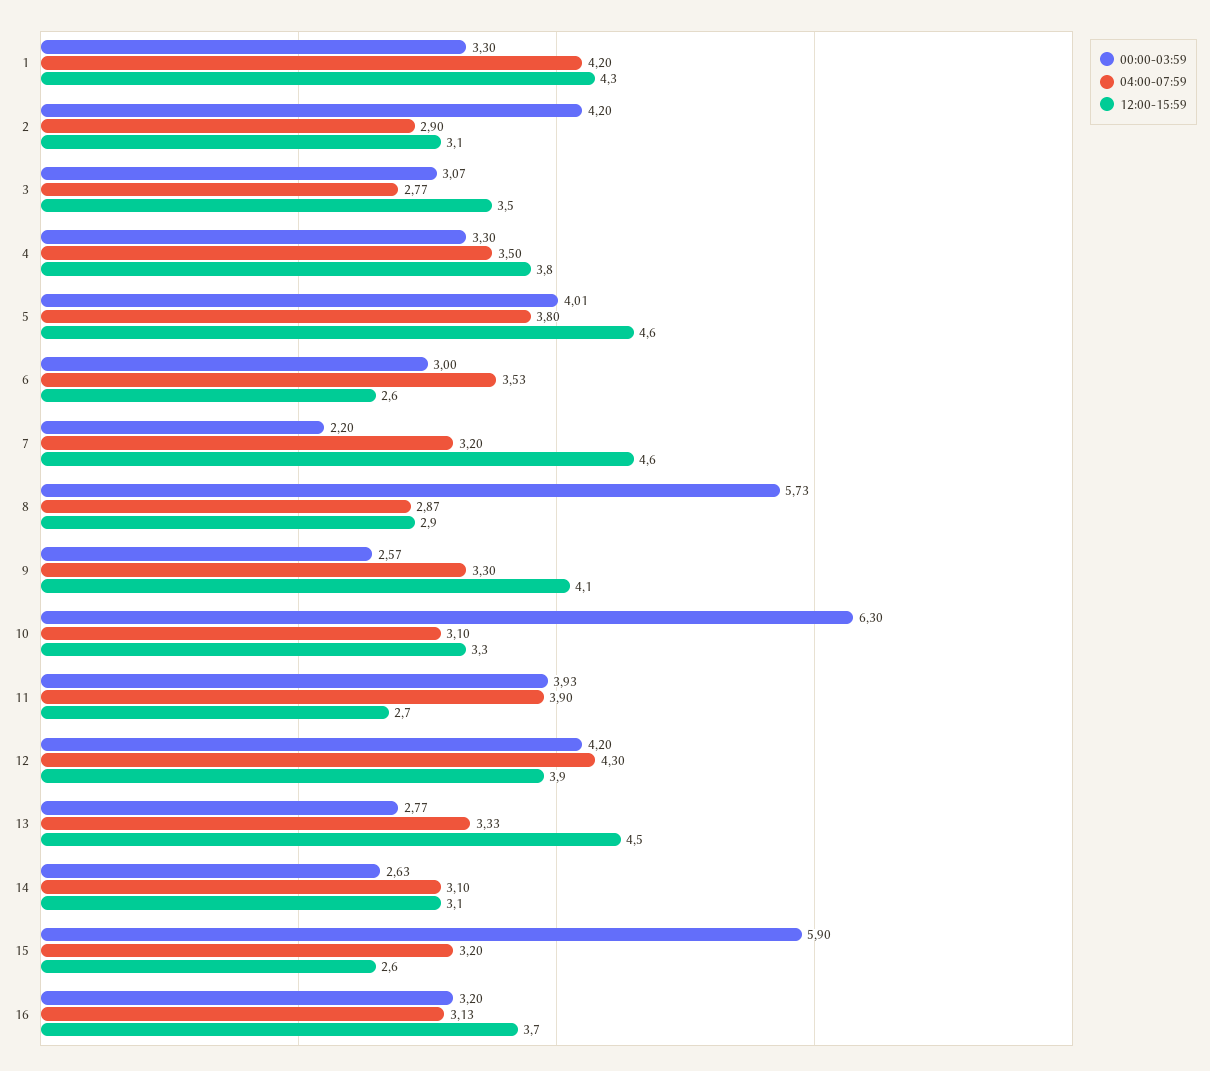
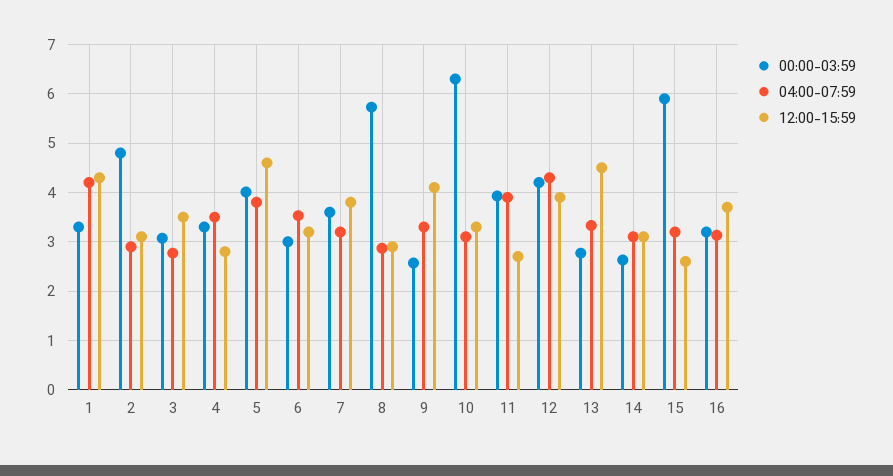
  {
    "00:00-03:59": {
      "1": 3.3,
-     "2": 4.2,
+     "2": 4.8,
      "3": 3.07,
      "4": 3.3,
      "5": 4.01,
      "6": 3,
-     "7": 2.2,
+     "7": 3.6,
      "8": 5.73,
      "9": 2.57,
      "10": 6.3,
      "11": 3.93,
      "12": 4.2,
      "13": 2.77,
      "14": 2.63,
      "15": 5.9,
      "16": 3.2
    },
    "04:00-07:59": {
      "1": 4.2,
      "2": 2.9,
      "3": 2.77,
      "4": 3.5,
      "5": 3.8,
      "6": 3.53,
      "7": 3.2,
      "8": 2.87,
      "9": 3.3,
      "10": 3.1,
      "11": 3.9,
      "12": 4.3,
      "13": 3.33,
      "14": 3.1,
      "15": 3.2,
      "16": 3.13
    },
    "12:00-15:59": {
      "1": 4.3,
      "2": 3.1,
      "3": 3.5,
-     "4": 3.8,
+     "4": 2.8,
      "5": 4.6,
-     "6": 2.6,
+     "6": 3.2,
-     "7": 4.6,
+     "7": 3.8,
      "8": 2.9,
      "9": 4.1,
      "10": 3.3,
      "11": 2.7,
      "12": 3.9,
      "13": 4.5,
      "14": 3.1,
      "15": 2.6,
      "16": 3.7
    }
  }

